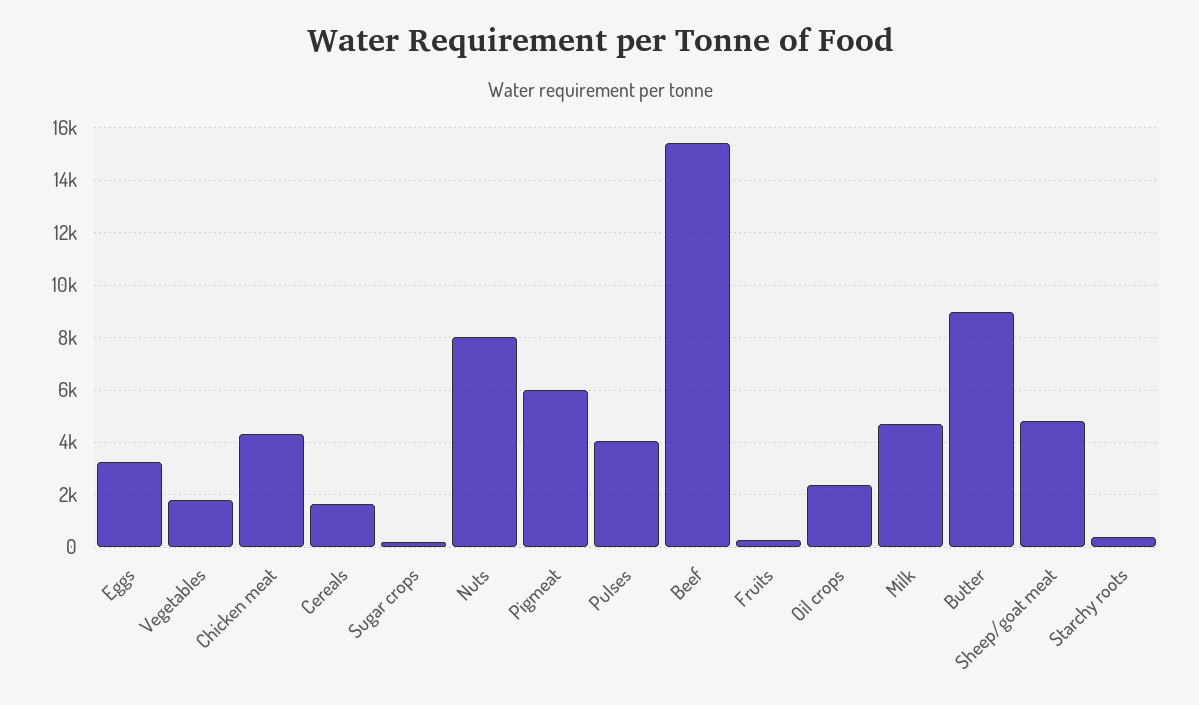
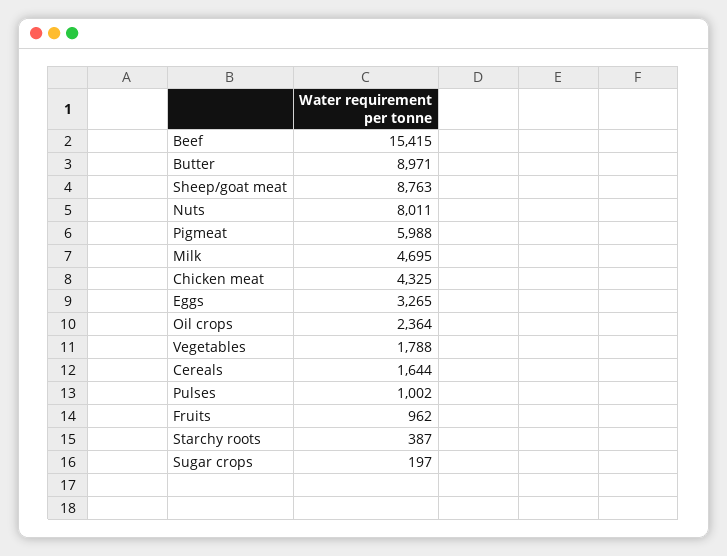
  {
    "Eggs": 3265,
    "Vegetables": 1788,
    "Chicken meat": 4325,
    "Cereals": 1644,
    "Sugar crops": 197,
    "Nuts": 8011,
    "Pigmeat": 5988,
-   "Pulses": 4000,
+   "Pulses": 1002,
    "Beef": 15415,
-   "Fruits": 250,
+   "Fruits": 962,
    "Oil crops": 2364,
    "Milk": 4695,
    "Butter": 8971,
-   "Sheep/goat meat": 4750,
+   "Sheep/goat meat": 8763,
    "Starchy roots": 387
  }

